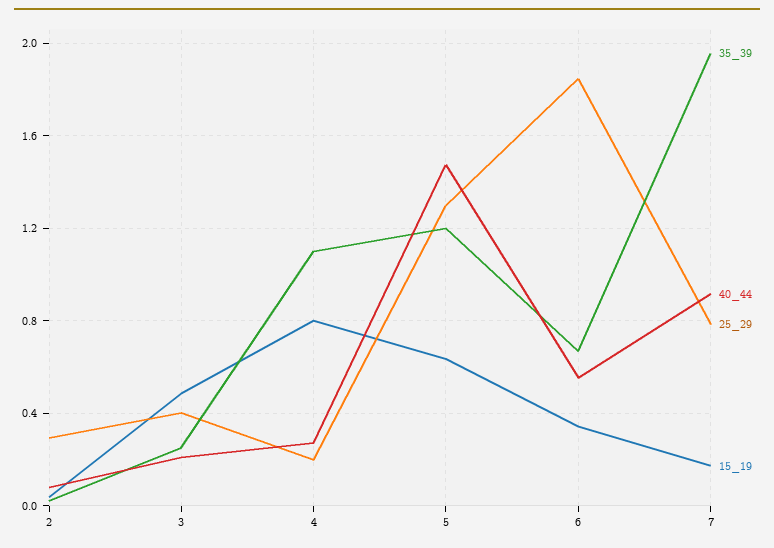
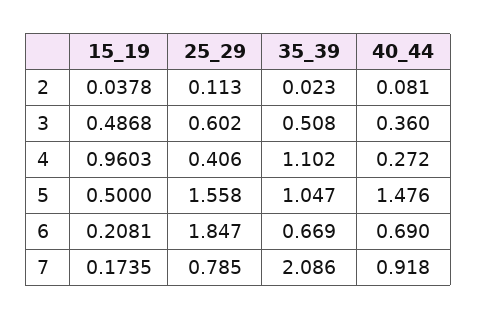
  {
    "35_39": {
      "2": 0.023,
-     "3": 0.25,
+     "3": 0.508,
      "4": 1.102,
-     "5": 1.2,
+     "5": 1.047,
      "6": 0.669,
-     "7": 1.95
+     "7": 2.086
    },
    "40_44": {
      "2": 0.081,
-     "3": 0.2,
+     "3": 0.36,
      "4": 0.272,
      "5": 1.476,
-     "6": 0.55,
+     "6": 0.69,
      "7": 0.918
    },
    "25_29": {
-     "2": 0.3,
+     "2": 0.113,
-     "3": 0.4,
+     "3": 0.602,
-     "4": 0.2,
+     "4": 0.406,
-     "5": 1.3,
+     "5": 1.558,
      "6": 1.847,
      "7": 0.785
    },
    "15_19": {
      "2": 0.0378,
      "3": 0.4868,
-     "4": 0.8,
+     "4": 0.9603,
-     "5": 0.65,
+     "5": 0.5,
-     "6": 0.35,
+     "6": 0.2081,
      "7": 0.1735
    }
  }

